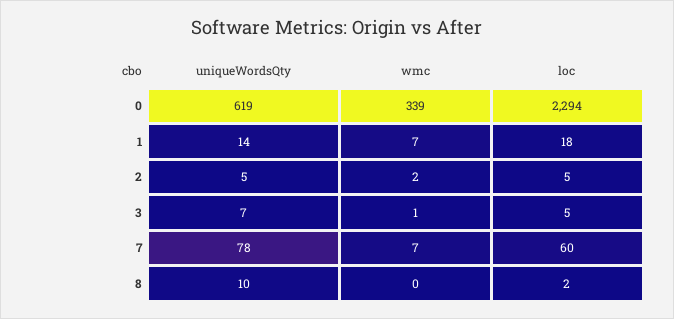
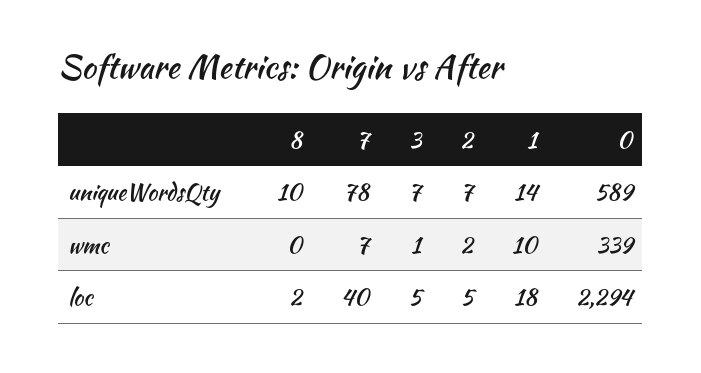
  {
    "uniqueWordsQty": {
-     "0": 619,
+     "0": 589,
      "1": 14,
-     "2": 5,
+     "2": 7,
      "3": 7,
      "7": 78,
      "8": 10
    },
    "wmc": {
      "0": 339,
-     "1": 7,
+     "1": 10,
      "2": 2,
      "3": 1,
      "7": 7,
      "8": 0
    },
    "loc": {
      "0": 2294,
      "1": 18,
      "2": 5,
      "3": 5,
-     "7": 60,
+     "7": 40,
      "8": 2
    }
  }

